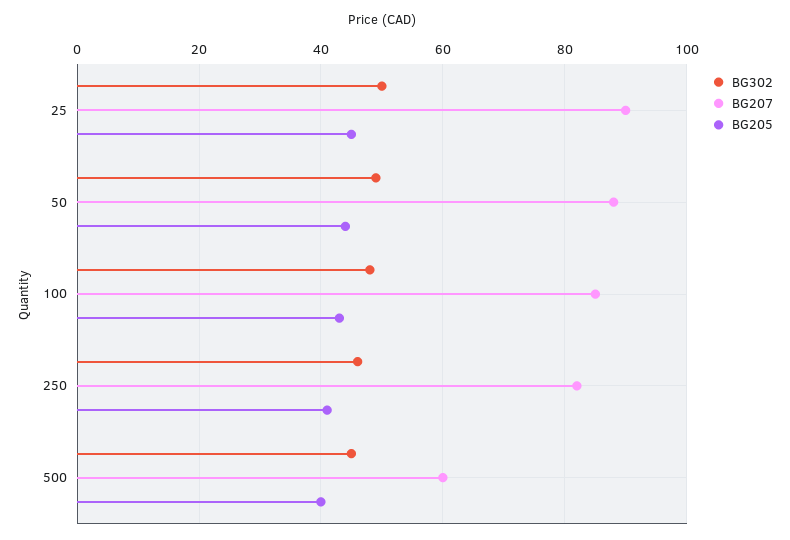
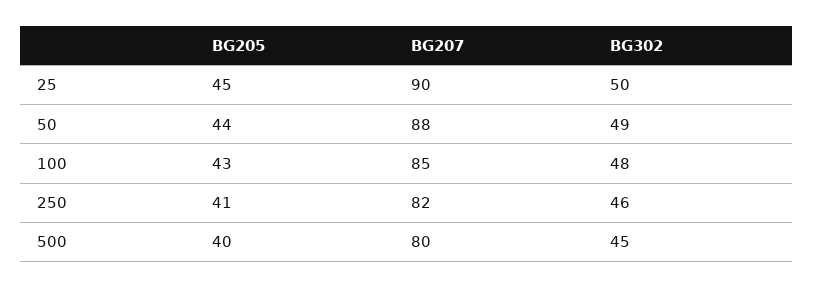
  {
    "BG302": {
      "25": 50,
      "50": 49,
      "100": 48,
      "250": 46,
      "500": 45
    },
    "BG207": {
      "25": 90,
      "50": 88,
      "100": 85,
      "250": 82,
-     "500": 60
+     "500": 80
    },
    "BG205": {
      "25": 45,
      "50": 44,
      "100": 43,
      "250": 41,
      "500": 40
    }
  }

